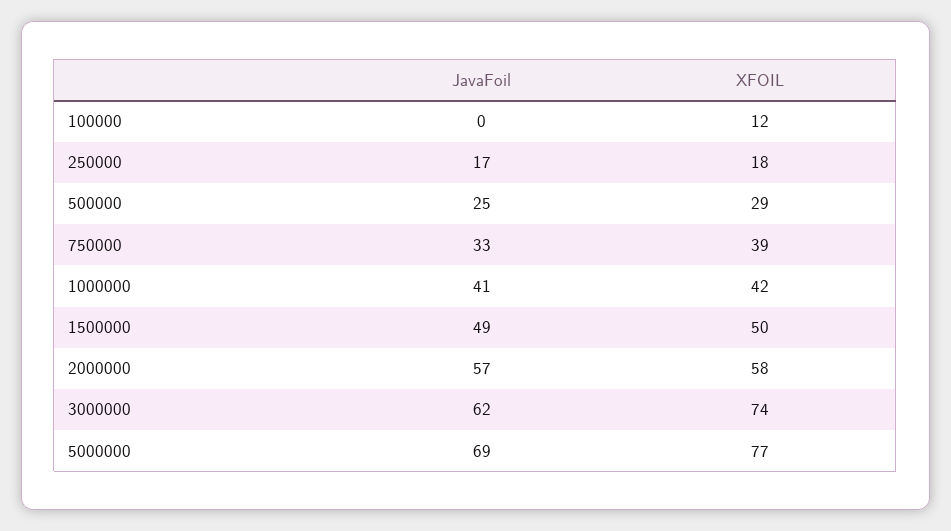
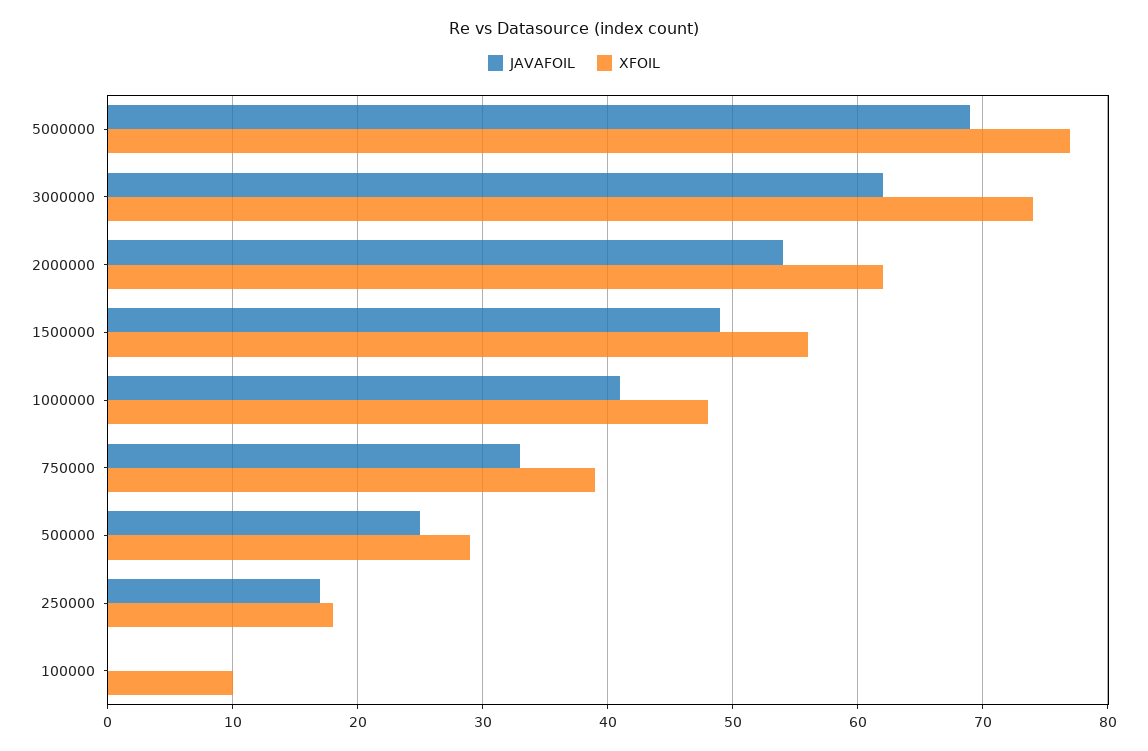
  {
    "JavaFoil": {
      "100000": 0,
      "250000": 17,
      "500000": 25,
      "750000": 33,
      "1000000": 41,
      "1500000": 49,
-     "2000000": 57,
+     "2000000": 54,
      "3000000": 62,
      "5000000": 69
    },
    "XFOIL": {
-     "100000": 12,
+     "100000": 10,
      "250000": 18,
      "500000": 29,
      "750000": 39,
-     "1000000": 42,
+     "1000000": 48,
-     "1500000": 50,
+     "1500000": 56,
-     "2000000": 58,
+     "2000000": 62,
      "3000000": 74,
      "5000000": 77
    }
  }

